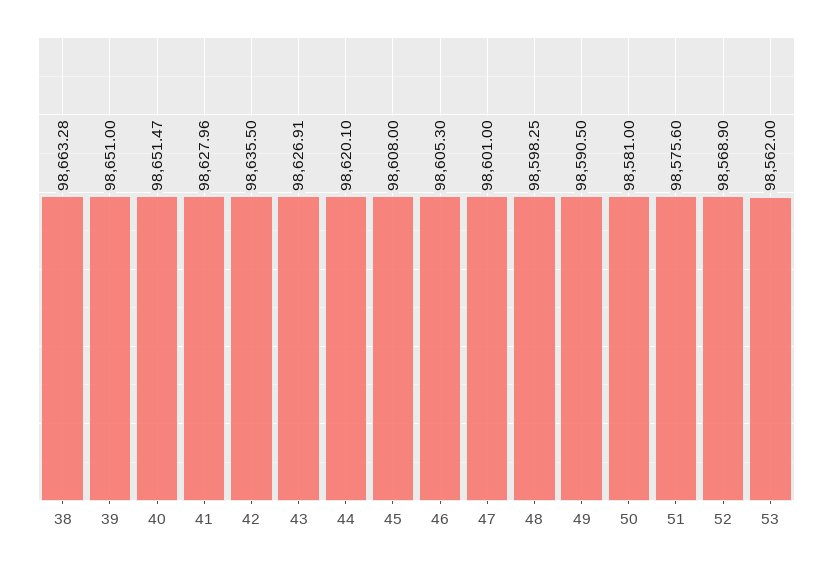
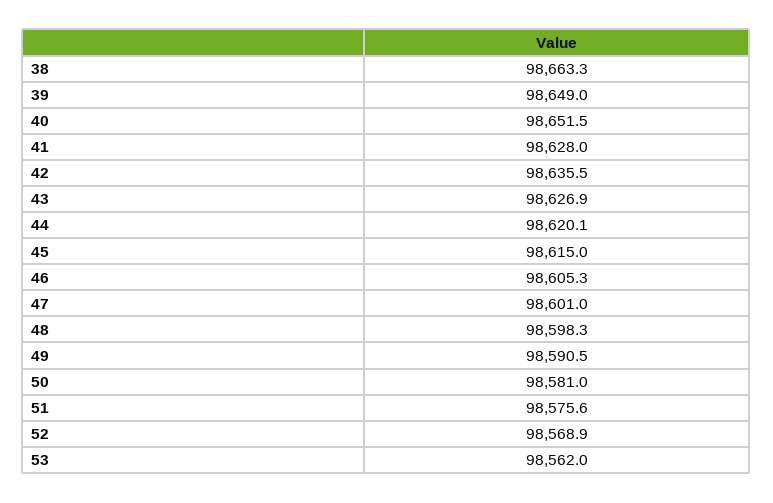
  {
    "38": 98663.28,
-   "39": 98651,
+   "39": 98649,
    "40": 98651.47,
    "41": 98627.96,
    "42": 98635.5,
    "43": 98626.91,
    "44": 98620.1,
-   "45": 98608,
+   "45": 98615,
    "46": 98605.3,
    "47": 98601,
    "48": 98598.25,
    "49": 98590.5,
    "50": 98581,
    "51": 98575.6,
    "52": 98568.9,
    "53": 98562
  }

